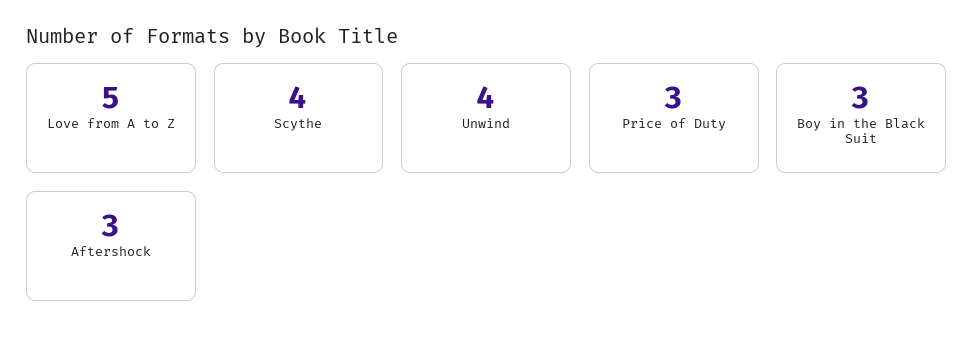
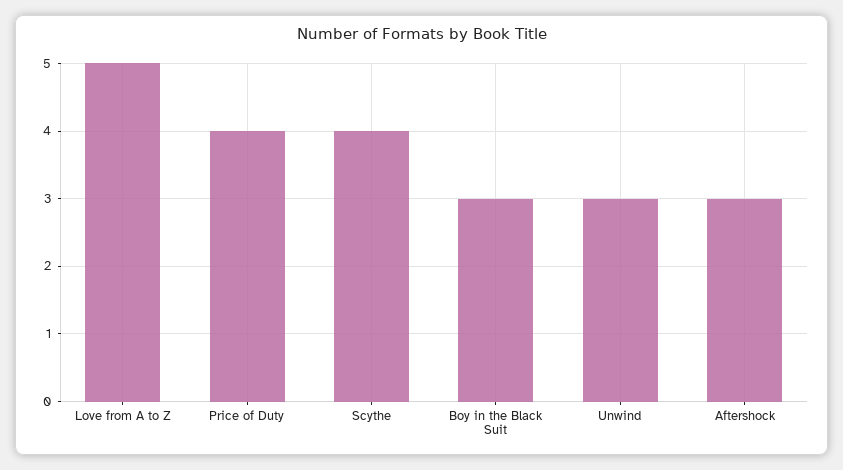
  {
    "Love from A to Z": 5,
    "Scythe": 4,
-   "Unwind": 4,
+   "Unwind": 3,
-   "Price of Duty": 3,
+   "Price of Duty": 4,
    "Boy in the Black Suit": 3,
    "Aftershock": 3
  }

